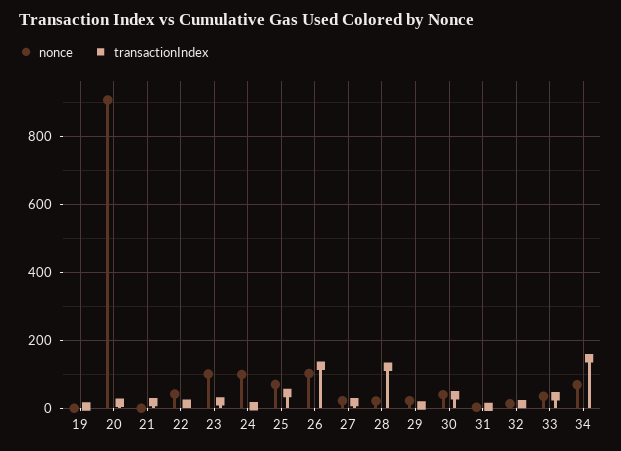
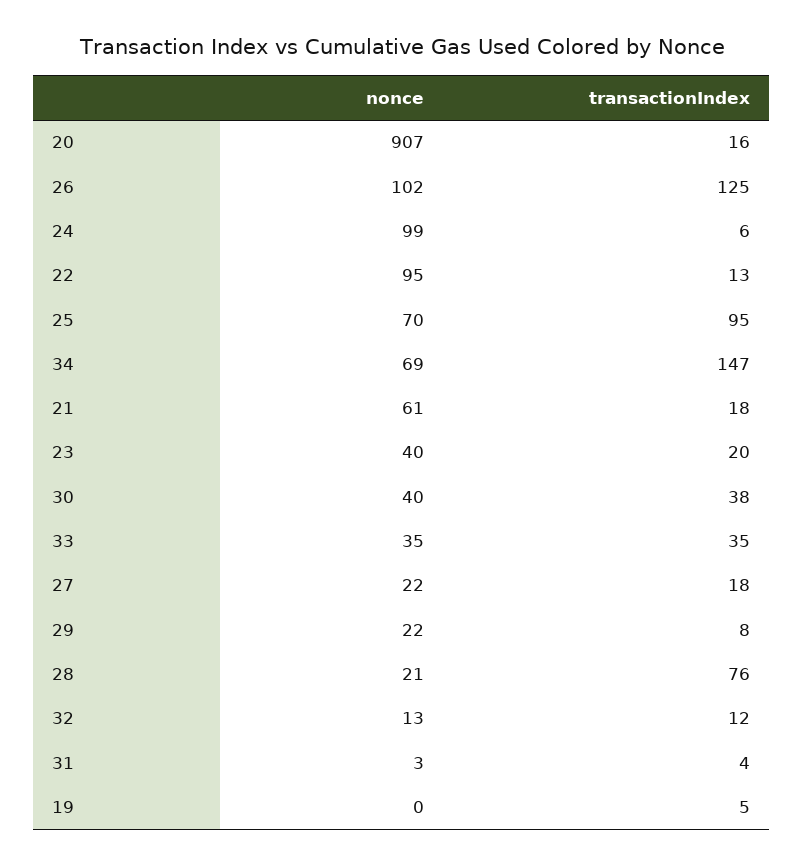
  {
    "nonce": {
      "19": 0,
      "20": 907,
-     "21": 0,
+     "21": 61,
-     "22": 40,
+     "22": 95,
-     "23": 100,
+     "23": 40,
      "24": 99,
      "25": 70,
      "26": 102,
      "27": 22,
      "28": 21,
      "29": 22,
      "30": 40,
      "31": 3,
      "32": 13,
      "33": 35,
      "34": 69
    },
    "transactionIndex": {
      "19": 5,
      "20": 16,
      "21": 18,
      "22": 13,
      "23": 20,
      "24": 6,
-     "25": 40,
+     "25": 95,
      "26": 125,
      "27": 18,
-     "28": 120,
+     "28": 76,
      "29": 8,
      "30": 38,
      "31": 4,
      "32": 12,
      "33": 35,
      "34": 147
    }
  }

